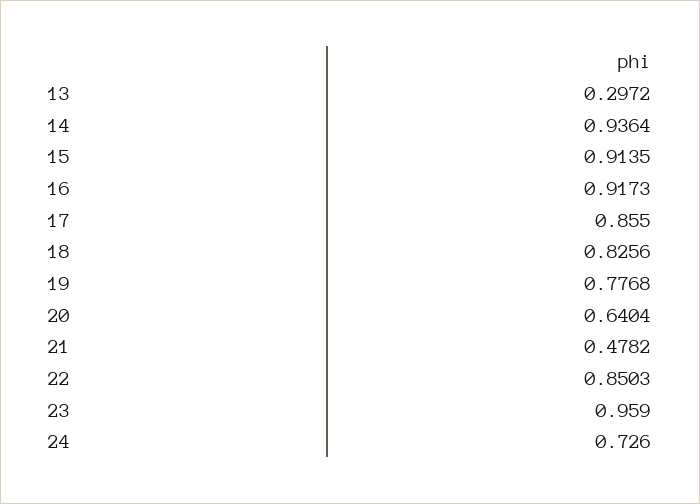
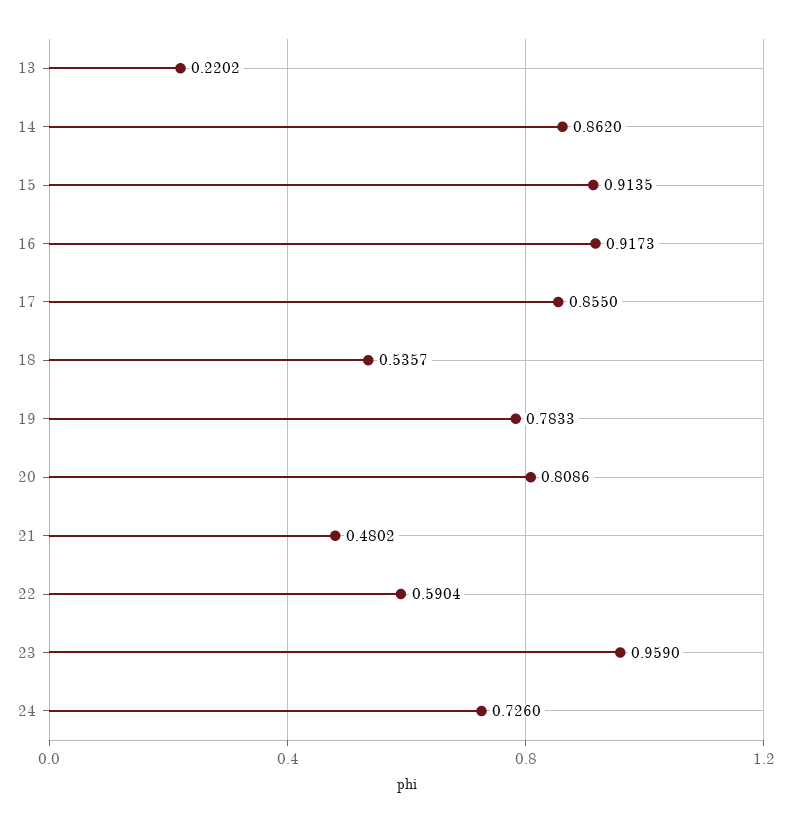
  {
-   "13": 0.2972,
+   "13": 0.2202,
-   "14": 0.9364,
+   "14": 0.862,
    "15": 0.9135,
    "16": 0.9173,
    "17": 0.855,
-   "18": 0.8256,
+   "18": 0.5357,
-   "19": 0.7768,
+   "19": 0.7833,
-   "20": 0.6404,
+   "20": 0.8086,
-   "21": 0.4782,
+   "21": 0.4802,
-   "22": 0.8503,
+   "22": 0.5904,
    "23": 0.959,
    "24": 0.726
  }

